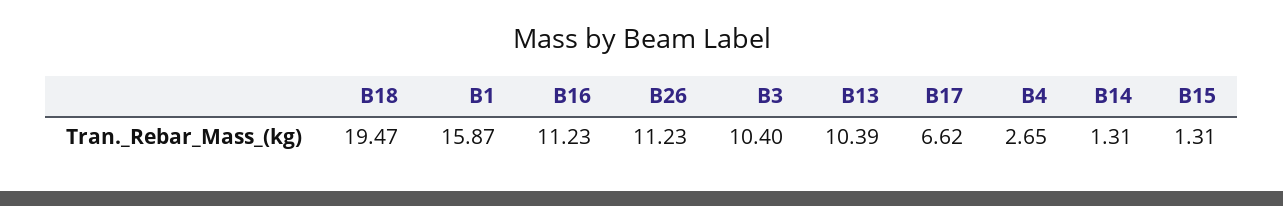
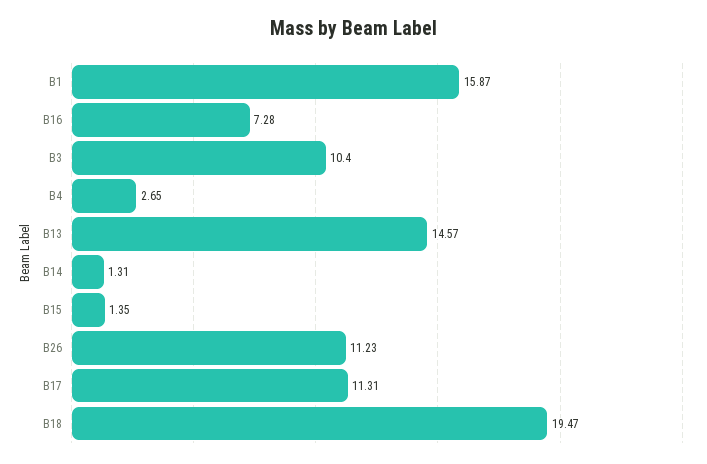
  {
    "B18": 19.47,
    "B1": 15.87,
-   "B16": 11.23,
+   "B16": 7.28,
    "B26": 11.23,
    "B3": 10.4,
-   "B13": 10.39,
+   "B13": 14.57,
-   "B17": 6.62,
+   "B17": 11.31,
    "B4": 2.65,
    "B14": 1.31,
-   "B15": 1.31
+   "B15": 1.35
  }

